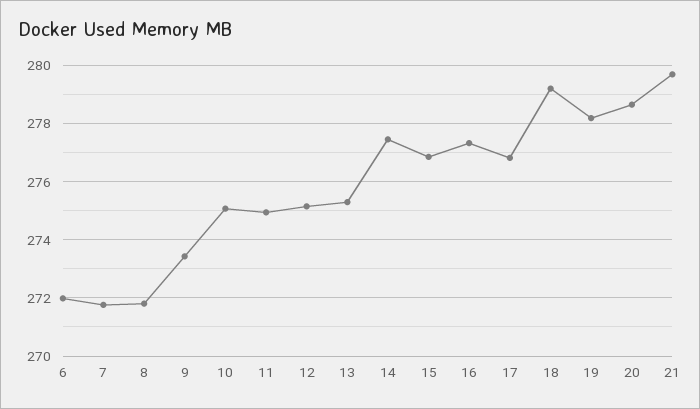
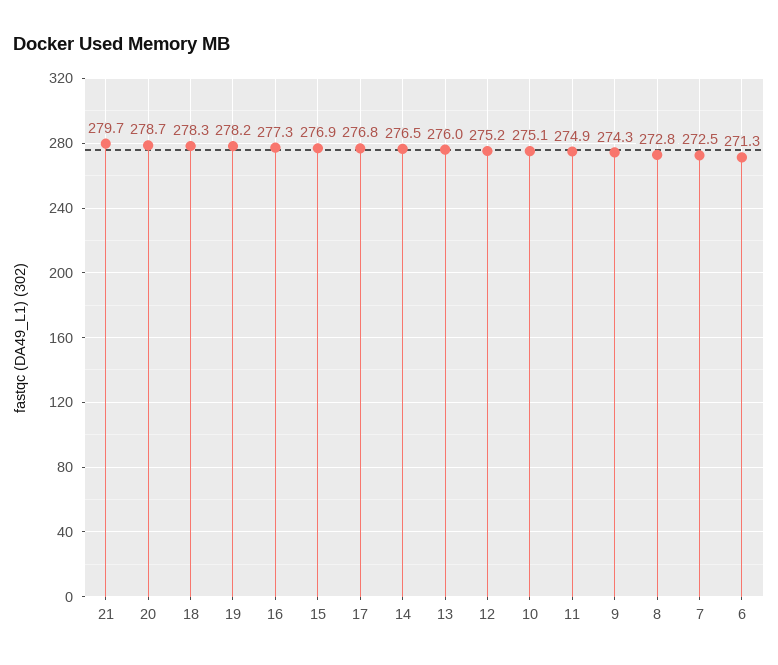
  {
-   "6": 272,
+   "6": 271.3,
-   "7": 271.75,
+   "7": 272.5,
-   "8": 271.75,
+   "8": 272.8,
-   "9": 273.5,
+   "9": 274.3,
    "10": 275.1,
    "11": 274.9,
    "12": 275.2,
-   "13": 275.25,
+   "13": 276,
-   "14": 277.5,
+   "14": 276.5,
    "15": 276.9,
    "16": 277.3,
    "17": 276.8,
-   "18": 279.25,
+   "18": 278.3,
    "19": 278.2,
    "20": 278.7,
    "21": 279.7
  }

